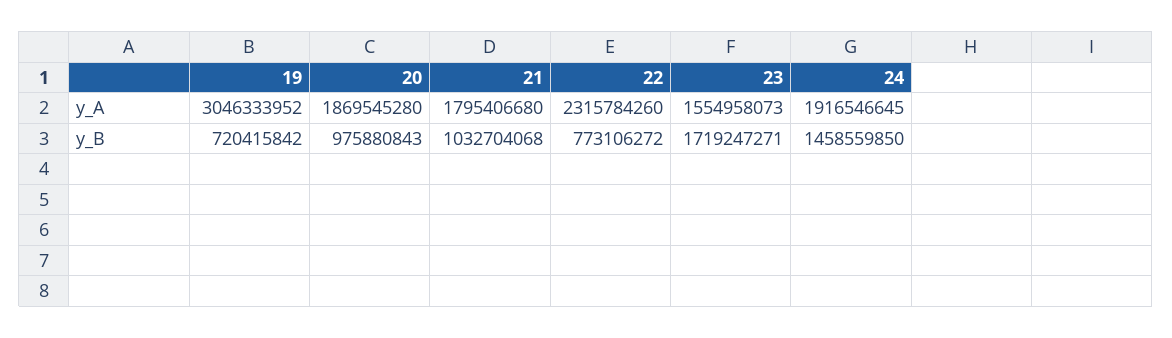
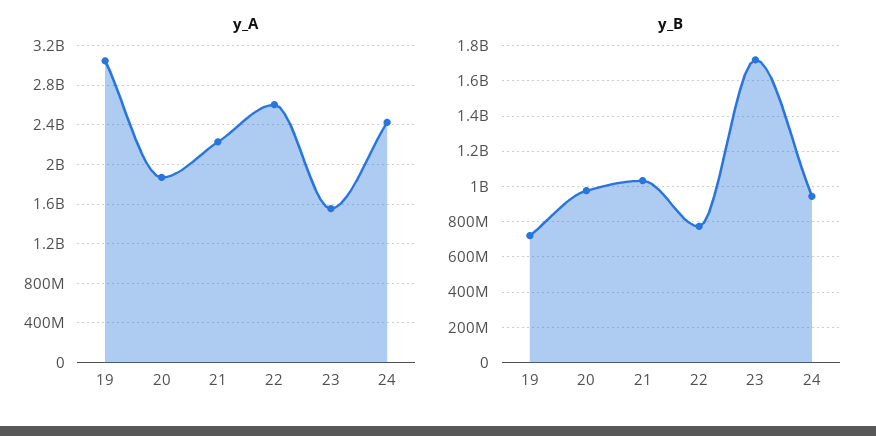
  {
    "y_A": {
      "19": 3046333952,
      "20": 1869545280,
-     "21": 1795406680,
+     "21": 2200000000,
-     "22": 2315784260,
+     "22": 2600000000,
      "23": 1554958073,
-     "24": 1916546645
+     "24": 2400000000
    },
    "y_B": {
      "19": 720415842,
      "20": 975880843,
      "21": 1032704068,
      "22": 773106272,
      "23": 1719247271,
-     "24": 1458559850
+     "24": 950000000
    }
  }

